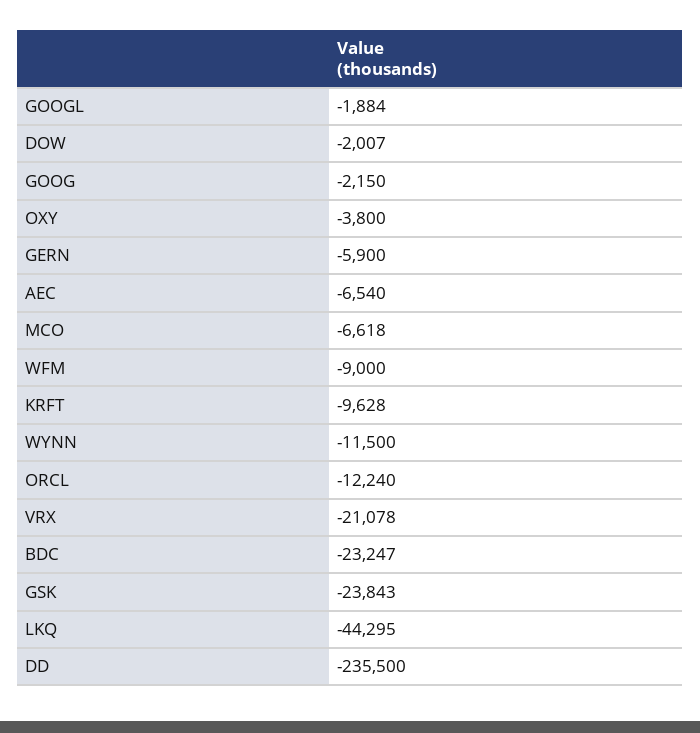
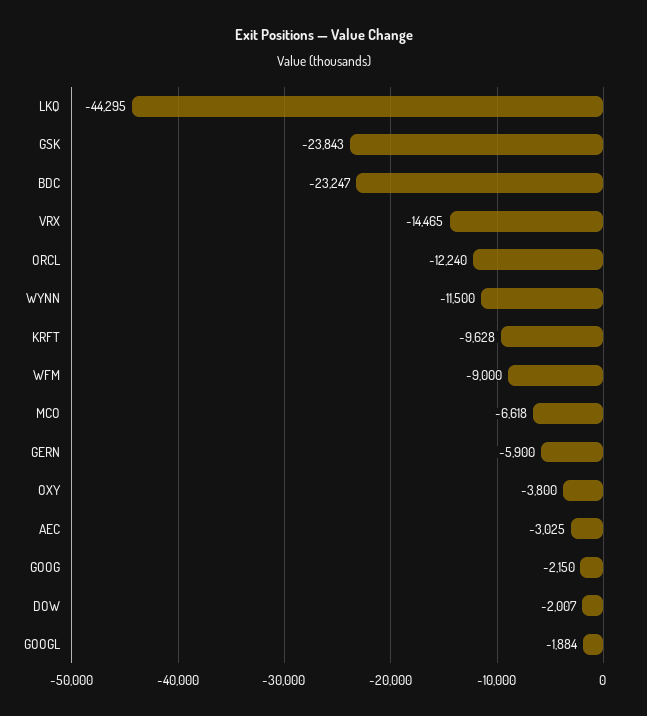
  {
    "GOOGL": -1884,
    "DOW": -2007,
    "GOOG": -2150,
    "OXY": -3800,
    "GERN": -5900,
-   "AEC": -6540,
+   "AEC": -3025,
    "MCO": -6618,
    "WFM": -9000,
    "KRFT": -9628,
    "WYNN": -11500,
    "ORCL": -12240,
-   "VRX": -21078,
+   "VRX": -14465,
    "BDC": -23247,
    "GSK": -23843,
-   "LKQ": -44295,
+   "LKQ": -44295
-   "DD": -235500
  }

